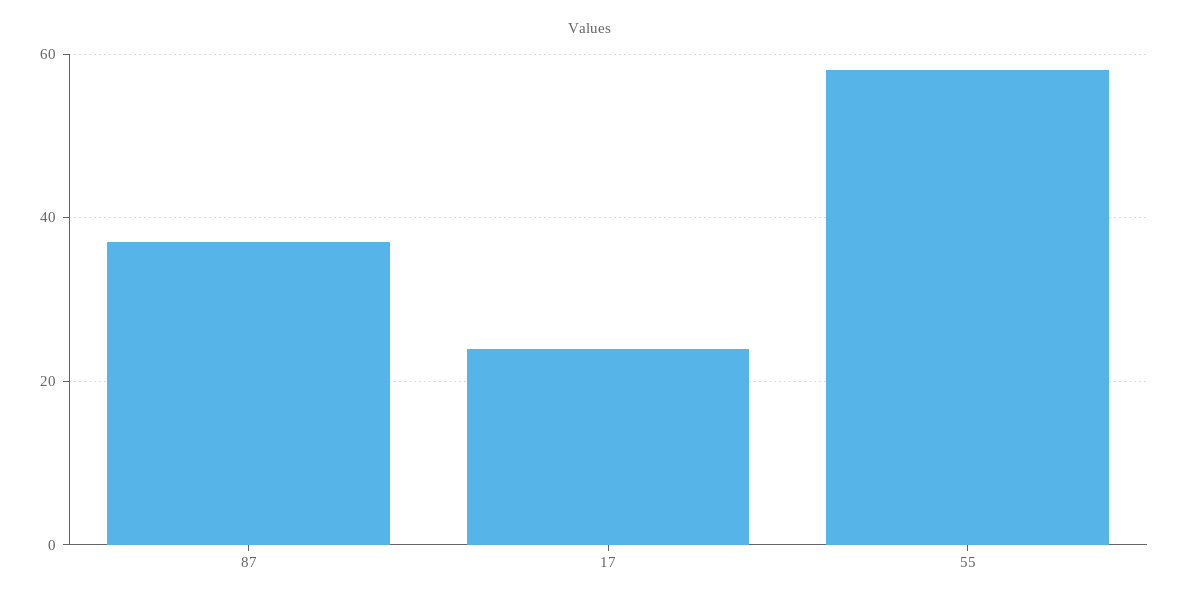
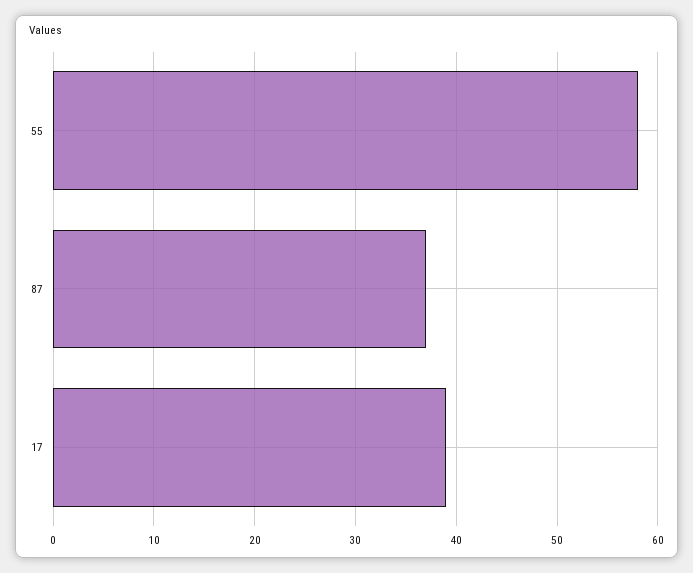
  {
    "87": 37,
-   "17": 25,
+   "17": 39,
    "55": 58
  }

